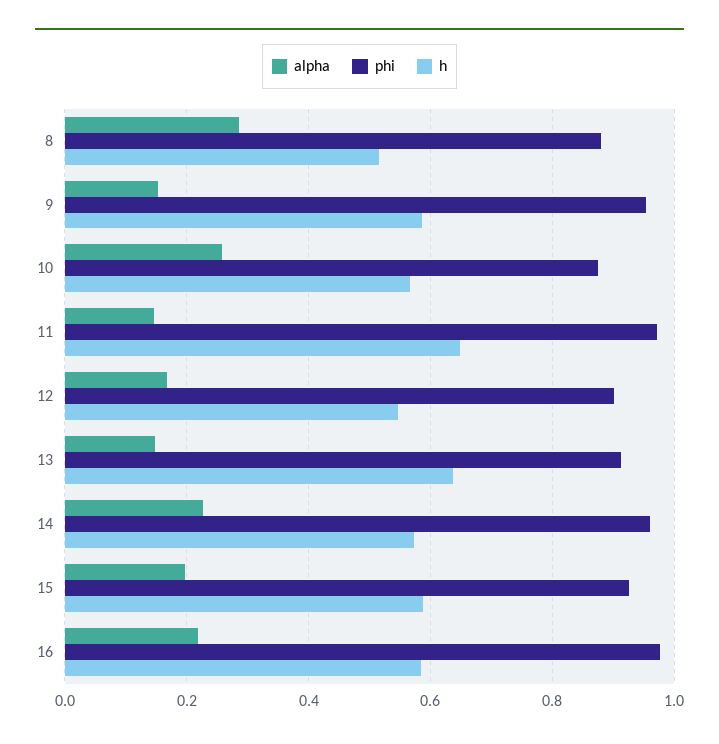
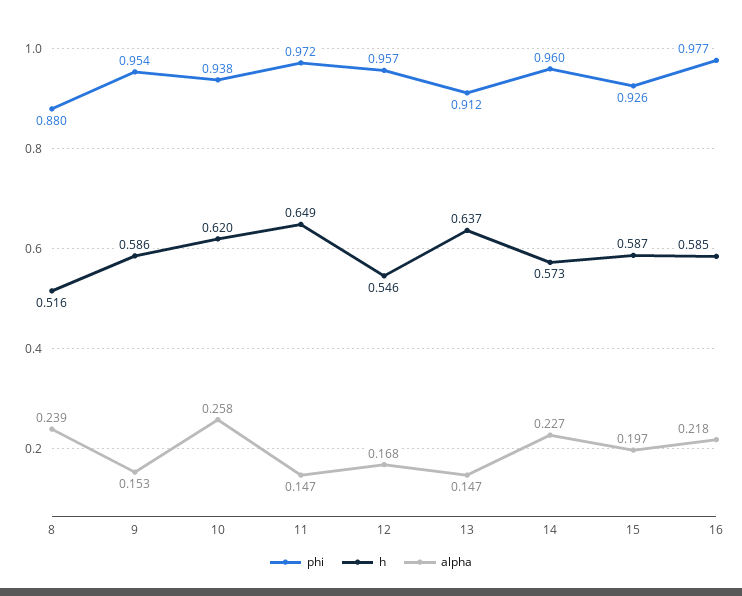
  {
    "alpha": {
-     "8": 0.28,
+     "8": 0.239,
      "9": 0.153,
      "10": 0.258,
      "11": 0.147,
      "12": 0.168,
      "13": 0.147,
      "14": 0.227,
      "15": 0.197,
      "16": 0.218
    },
    "phi": {
      "8": 0.88,
      "9": 0.954,
-     "10": 0.88,
+     "10": 0.938,
      "11": 0.972,
-     "12": 0.9,
+     "12": 0.957,
      "13": 0.912,
      "14": 0.96,
      "15": 0.926,
      "16": 0.977
    },
    "h": {
      "8": 0.516,
      "9": 0.586,
-     "10": 0.56,
+     "10": 0.62,
      "11": 0.649,
      "12": 0.546,
      "13": 0.637,
      "14": 0.573,
      "15": 0.587,
      "16": 0.585
    }
  }

